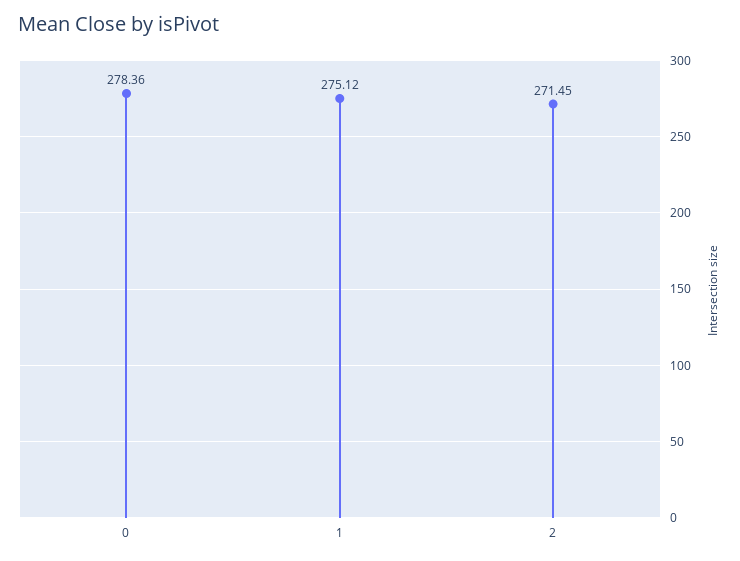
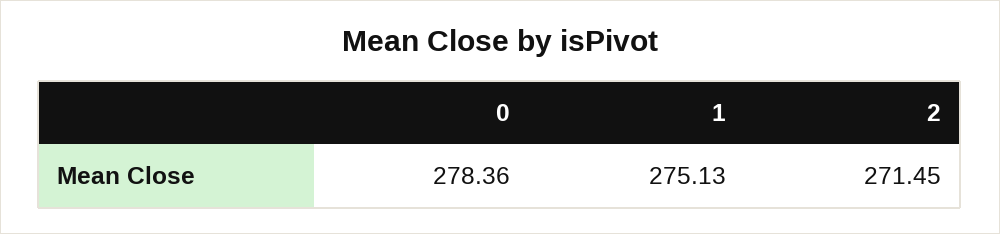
  {
    "0": 278.36,
-   "1": 275.12,
+   "1": 275.13,
    "2": 271.45
  }

